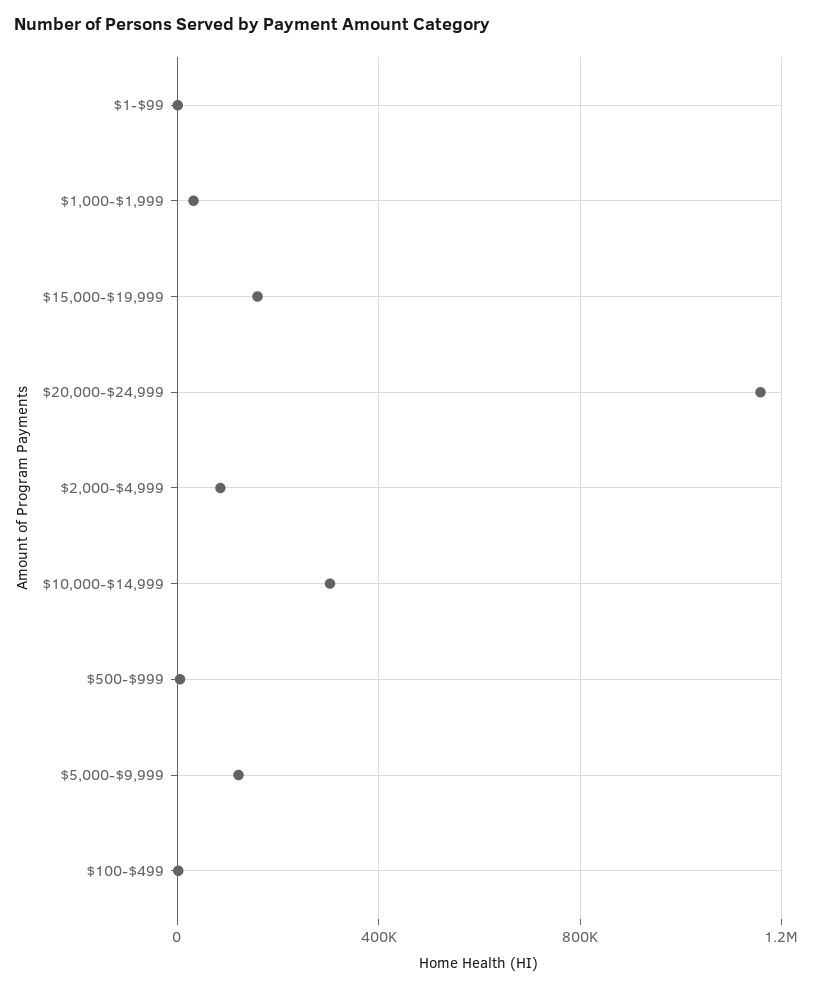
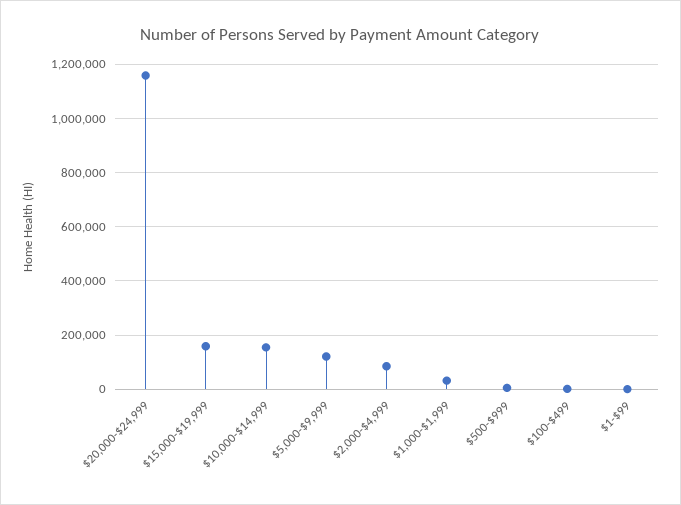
  {
    "$1-$99": 0,
    "$1,000-$1,999": 25000,
    "$15,000-$19,999": 150000,
    "$20,000-$24,999": 1150000,
    "$2,000-$4,999": 75000,
-   "$10,000-$14,999": 300000,
+   "$10,000-$14,999": 150000,
    "$500-$999": 0,
    "$5,000-$9,999": 125000,
    "$100-$499": 0
  }

